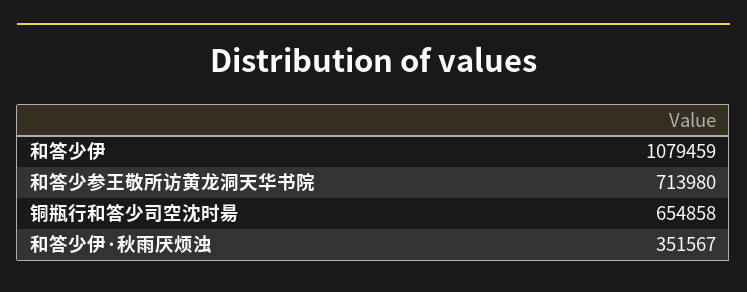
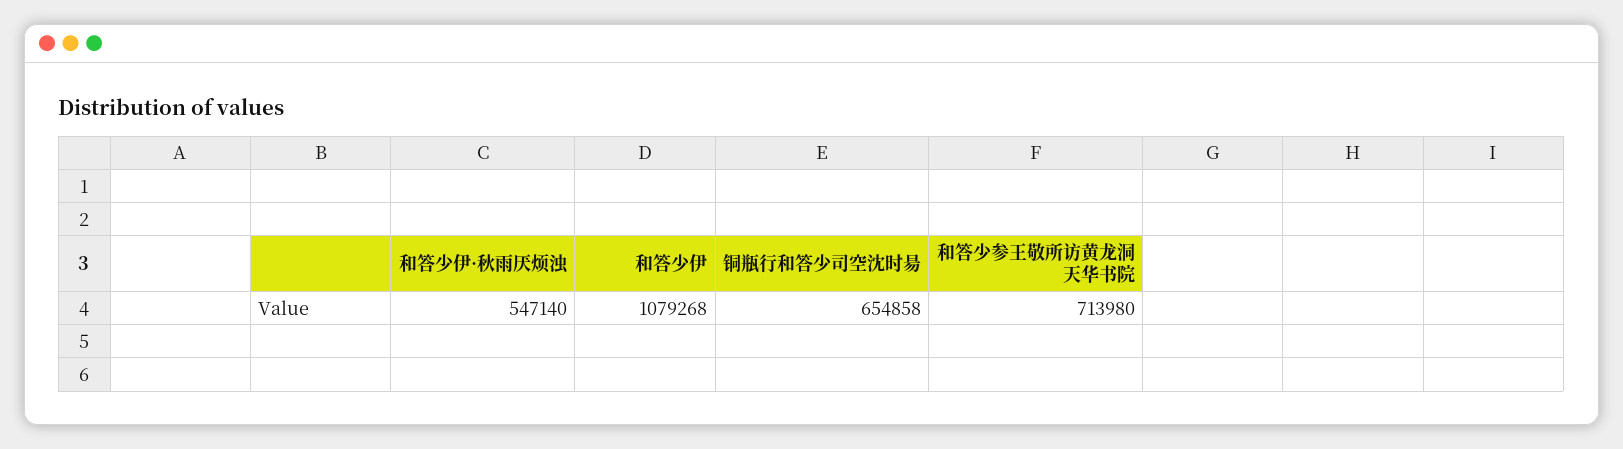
  {
-   "和答少伊": 1079459,
+   "和答少伊": 1079268,
    "和答少参王敬所访黄龙洞天华书院": 713980,
    "铜瓶行和答少司空沈时昜": 654858,
-   "和答少伊·秋雨厌烦浊": 351567
+   "和答少伊·秋雨厌烦浊": 547140
  }

